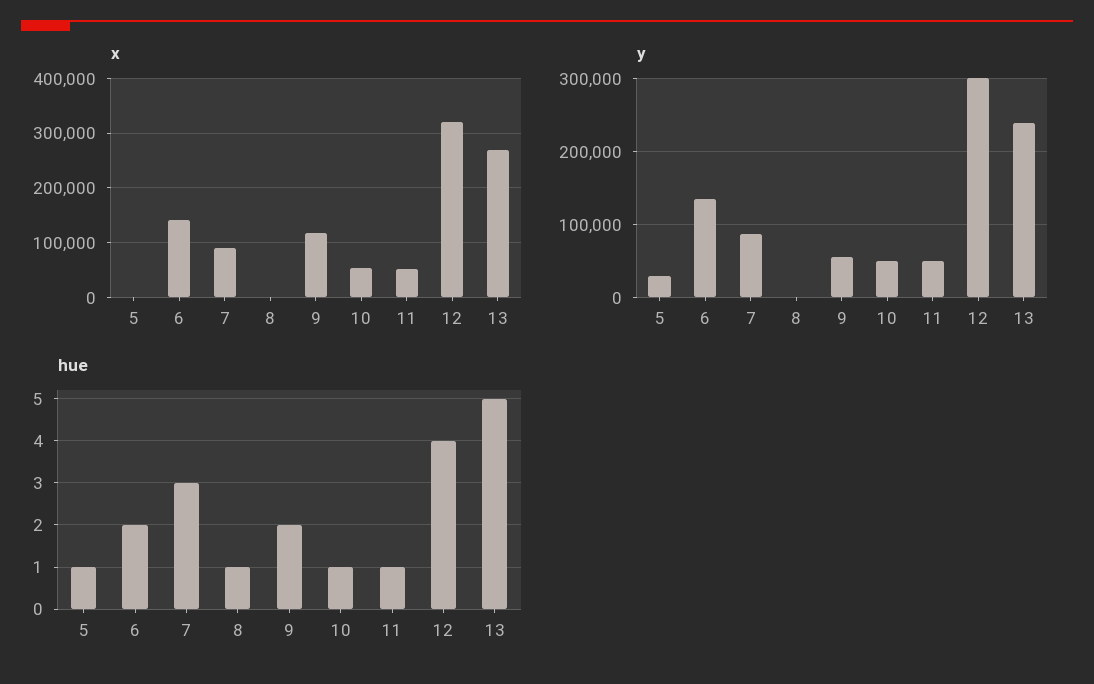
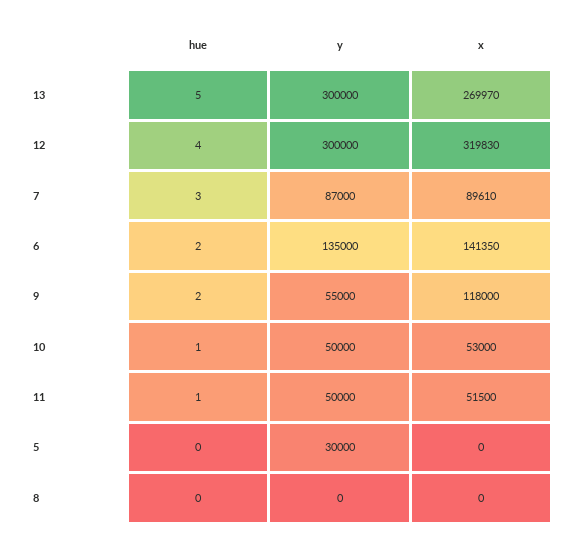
  {
    "x": {
      "5": 0,
      "6": 141350,
      "7": 89610,
      "8": 0,
      "9": 118000,
      "10": 53000,
      "11": 51500,
      "12": 319830,
      "13": 269970
    },
    "y": {
      "5": 30000,
      "6": 135000,
      "7": 87000,
      "8": 0,
      "9": 55000,
      "10": 50000,
      "11": 50000,
      "12": 300000,
-     "13": 240000
+     "13": 300000
    },
    "hue": {
-     "5": 1,
+     "5": 0,
      "6": 2,
      "7": 3,
-     "8": 1,
+     "8": 0,
      "9": 2,
      "10": 1,
      "11": 1,
      "12": 4,
      "13": 5
    }
  }

